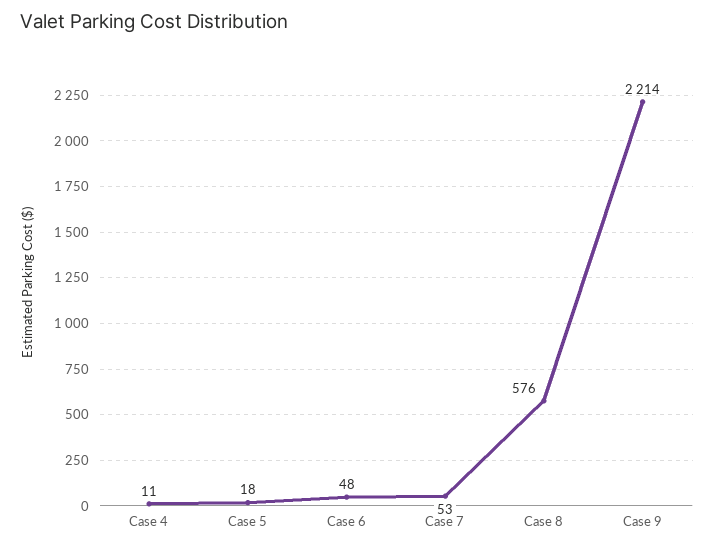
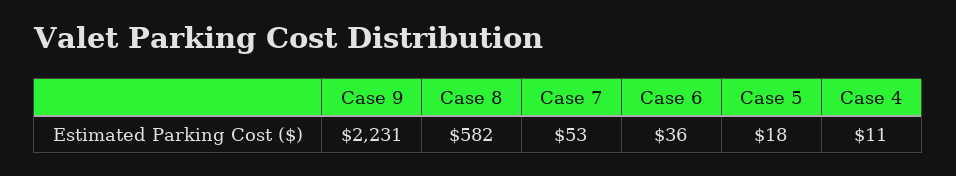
  {
    "Case 4": 11,
    "Case 5": 18,
-   "Case 6": 48,
+   "Case 6": 36,
    "Case 7": 53,
-   "Case 8": 576,
+   "Case 8": 582,
-   "Case 9": 2214
+   "Case 9": 2231
  }

